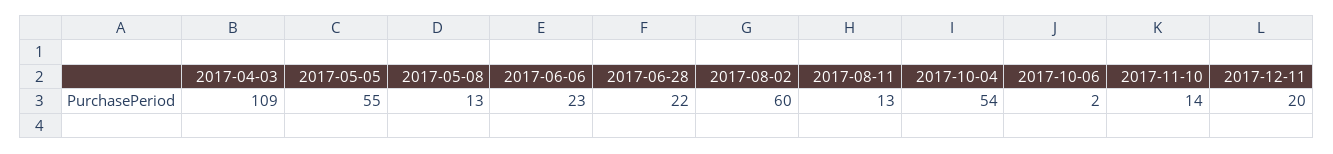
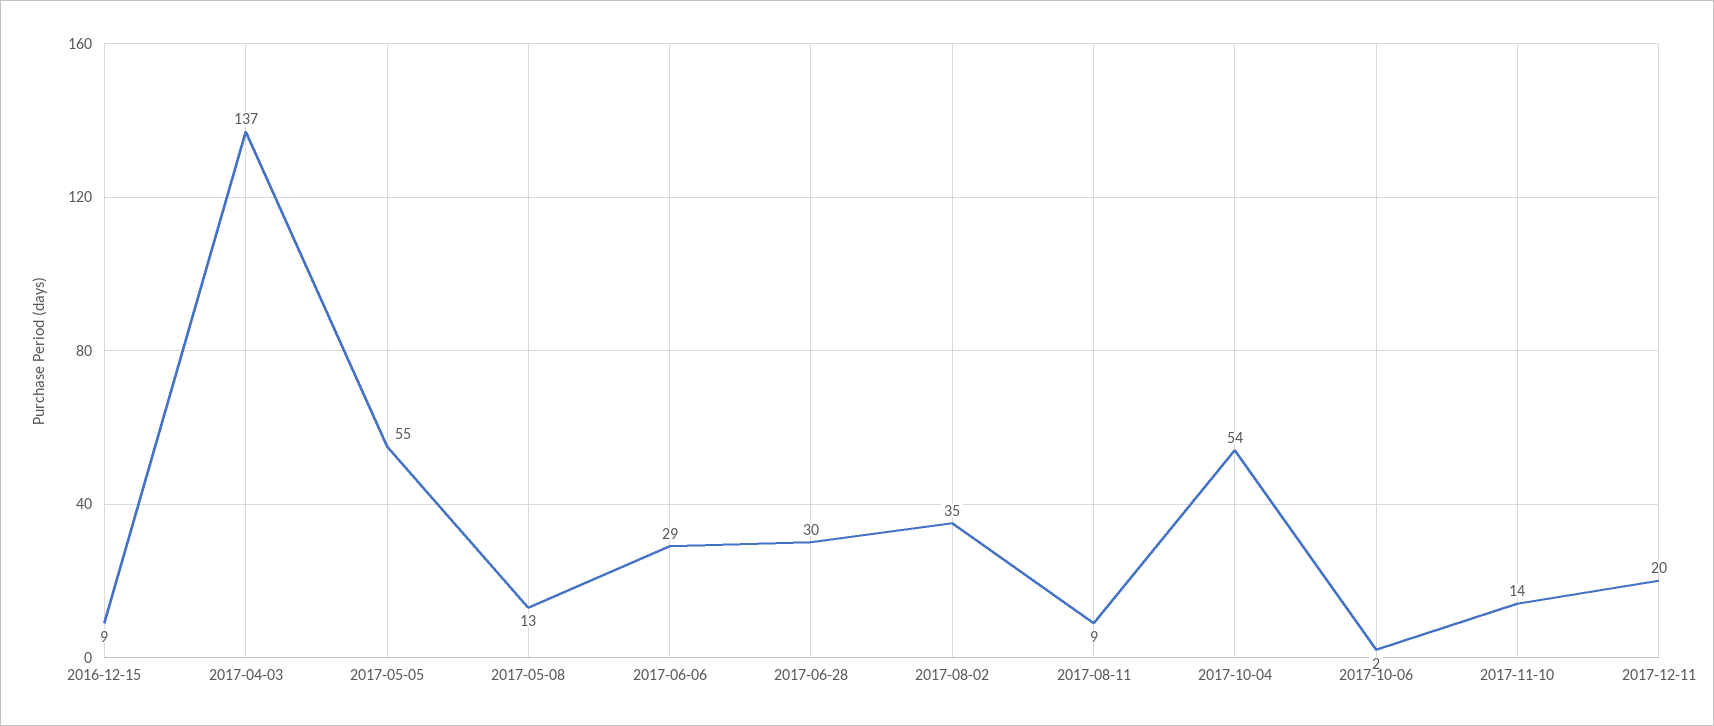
  {
-   "2017-04-03": 109,
+   "2017-04-03": 137,
    "2017-05-05": 55,
    "2017-05-08": 13,
-   "2017-06-06": 23,
+   "2017-06-06": 29,
-   "2017-06-28": 22,
+   "2017-06-28": 30,
-   "2017-08-02": 60,
+   "2017-08-02": 35,
-   "2017-08-11": 13,
+   "2017-08-11": 9,
    "2017-10-04": 54,
    "2017-10-06": 2,
    "2017-11-10": 14,
-   "2017-12-11": 20
+   "2017-12-11": 20,
+   "2016-12-15": 9
  }

